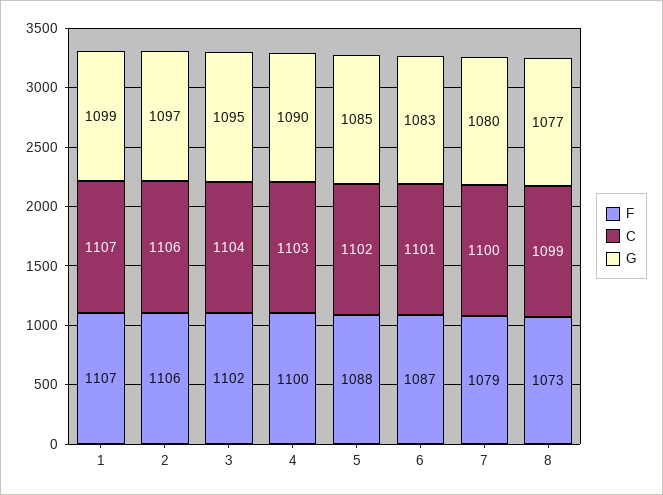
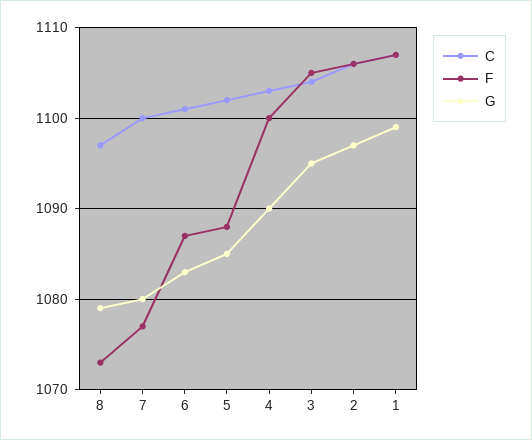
  {
    "F": {
      "1": 1107,
      "2": 1106,
-     "3": 1102,
+     "3": 1105,
      "4": 1100,
      "5": 1088,
      "6": 1087,
-     "7": 1079,
+     "7": 1077,
      "8": 1073
    },
    "C": {
      "1": 1107,
      "2": 1106,
      "3": 1104,
      "4": 1103,
      "5": 1102,
      "6": 1101,
      "7": 1100,
-     "8": 1099
+     "8": 1097
    },
    "G": {
      "1": 1099,
      "2": 1097,
      "3": 1095,
      "4": 1090,
      "5": 1085,
      "6": 1083,
      "7": 1080,
-     "8": 1077
+     "8": 1079
    }
  }

